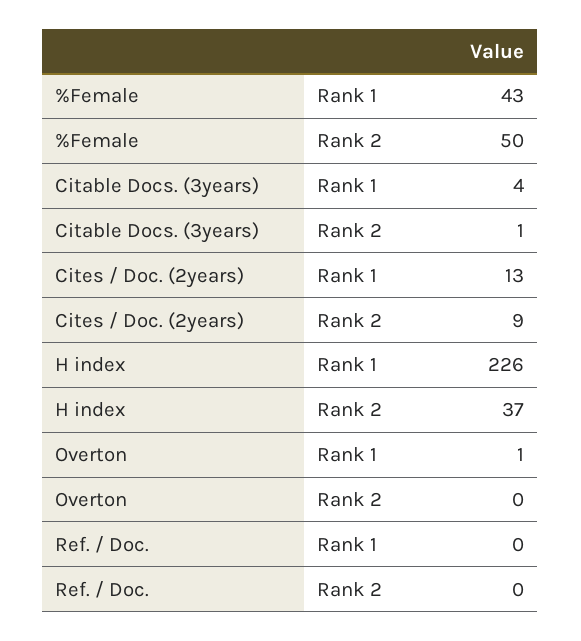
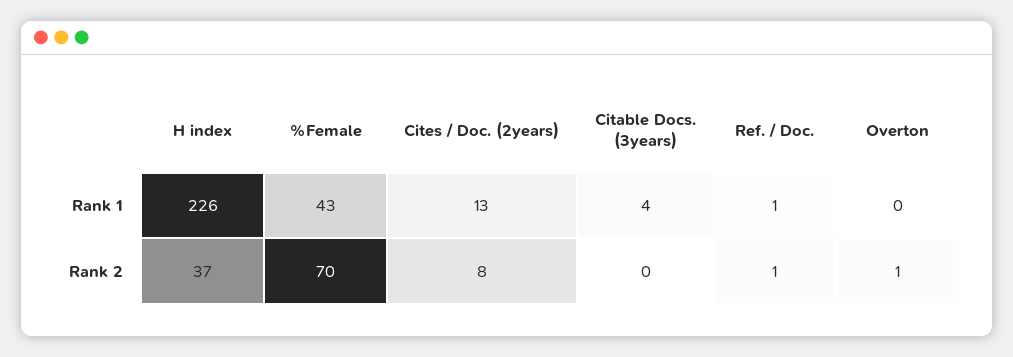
  {
    "%Female": {
      "Rank 1": 43,
-     "Rank 2": 50
+     "Rank 2": 70
    },
    "Citable Docs. (3years)": {
      "Rank 1": 4,
-     "Rank 2": 1
+     "Rank 2": 0
    },
    "Cites / Doc. (2years)": {
      "Rank 1": 13,
-     "Rank 2": 9
+     "Rank 2": 8
    },
    "H index": {
      "Rank 1": 226,
      "Rank 2": 37
    },
    "Overton": {
-     "Rank 1": 1,
+     "Rank 1": 0,
-     "Rank 2": 0
+     "Rank 2": 1
    },
    "Ref. / Doc.": {
-     "Rank 1": 0,
+     "Rank 1": 1,
-     "Rank 2": 0
+     "Rank 2": 1
    }
  }

